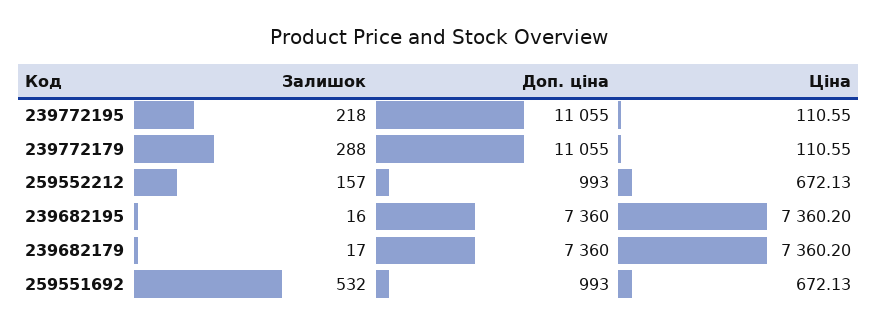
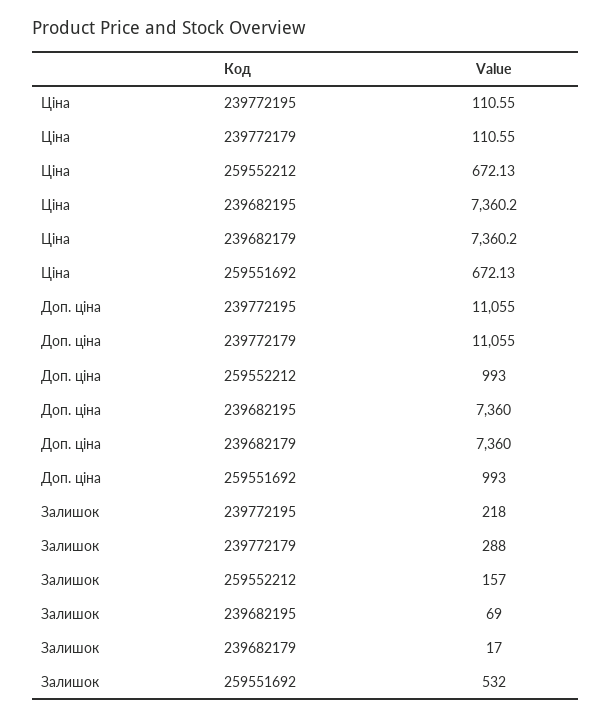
  {
    "Залишок": {
      "239772195": 218,
      "239772179": 288,
      "259552212": 157,
-     "239682195": 16,
+     "239682195": 69,
      "239682179": 17,
      "259551692": 532
    },
    "Доп. ціна": {
      "239772195": 11055,
      "239772179": 11055,
      "259552212": 993,
      "239682195": 7360,
      "239682179": 7360,
      "259551692": 993
    },
    "Ціна": {
      "239772195": 110.55,
      "239772179": 110.55,
      "259552212": 672.13,
      "239682195": 7360.2,
      "239682179": 7360.2,
      "259551692": 672.13
    }
  }

